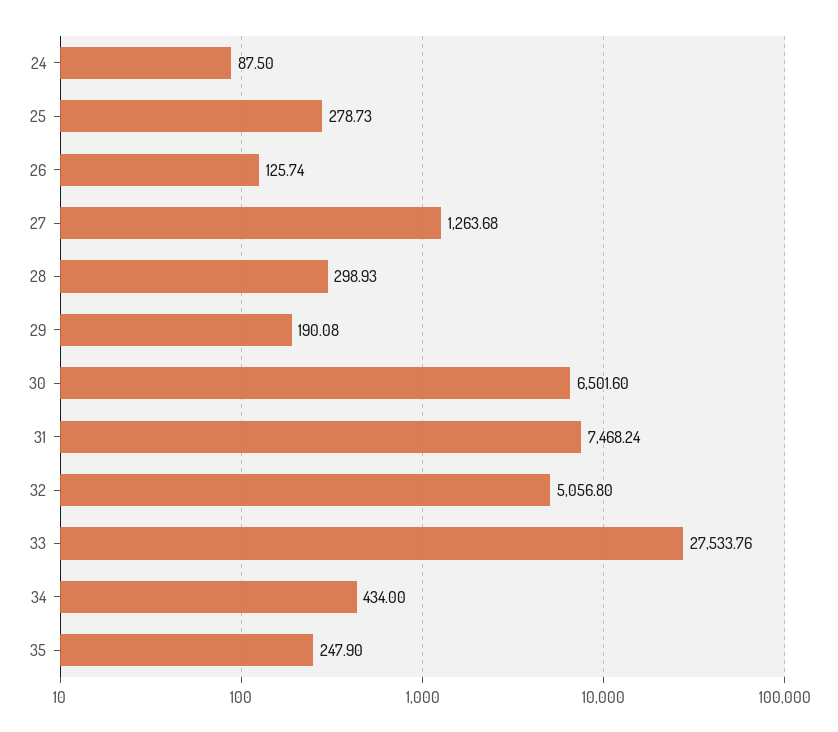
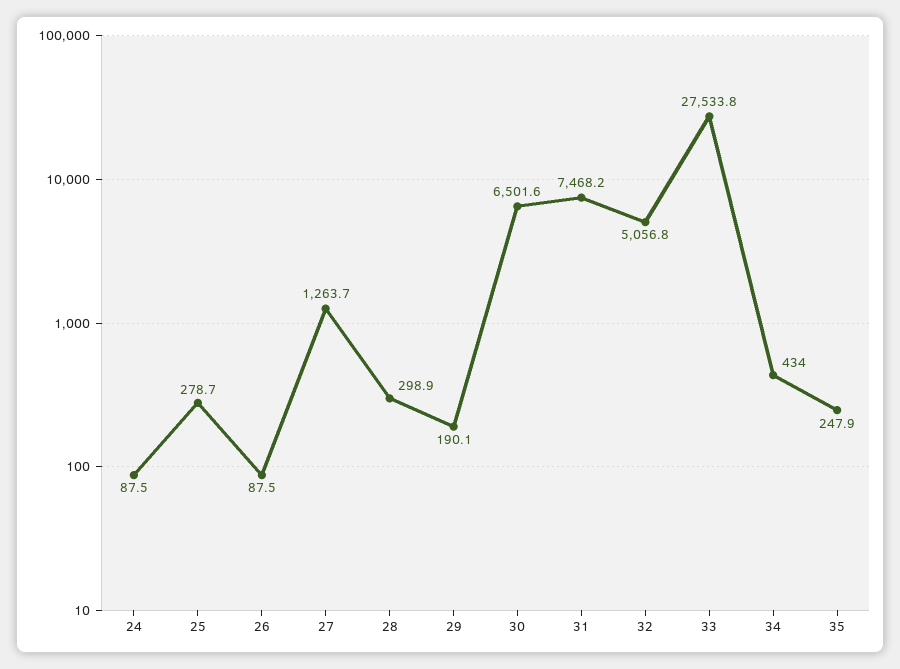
  {
    "24": 87.5,
    "25": 278.73,
-   "26": 125.74,
+   "26": 87.5,
    "27": 1263.68,
    "28": 298.93,
    "29": 190.08,
    "30": 6501.6,
    "31": 7468.24,
    "32": 5056.8,
    "33": 27533.76,
    "34": 434,
    "35": 247.9
  }

